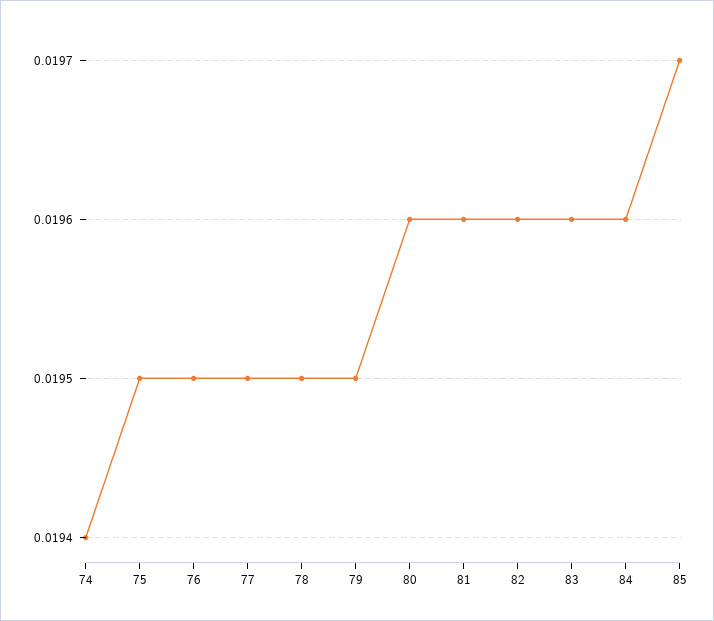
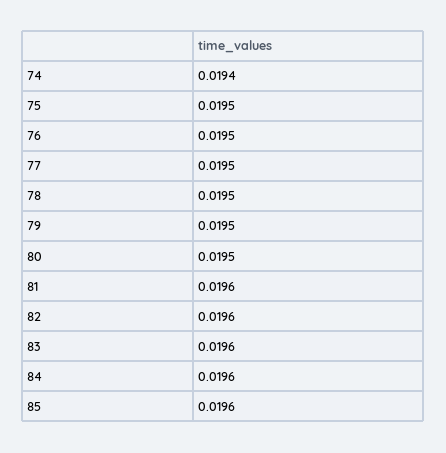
  {
    "74": 0.0194,
    "75": 0.0195,
    "76": 0.0195,
    "77": 0.0195,
    "78": 0.0195,
    "79": 0.0195,
-   "80": 0.0196,
+   "80": 0.0195,
    "81": 0.0196,
    "82": 0.0196,
    "83": 0.0196,
    "84": 0.0196,
-   "85": 0.0197
+   "85": 0.0196
  }

